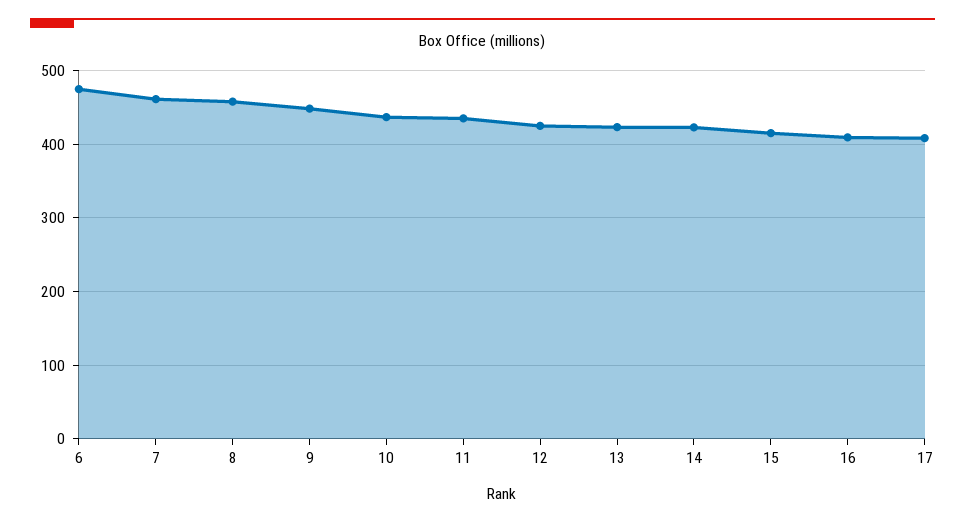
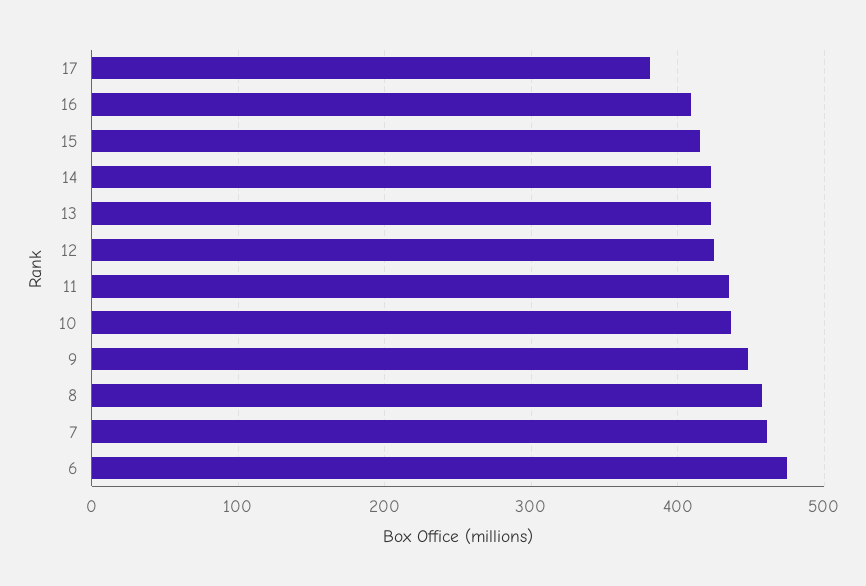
  {
    "6": 470,
    "7": 460,
    "8": 460,
    "9": 450,
    "10": 440,
    "11": 430,
    "12": 420,
    "13": 420,
    "14": 420,
    "15": 420,
    "16": 410,
-   "17": 410
+   "17": 380
  }

